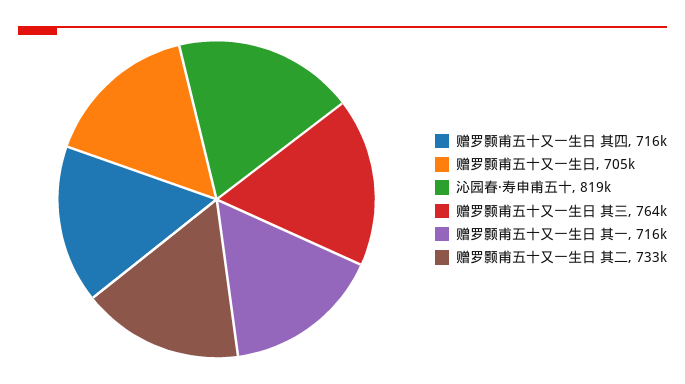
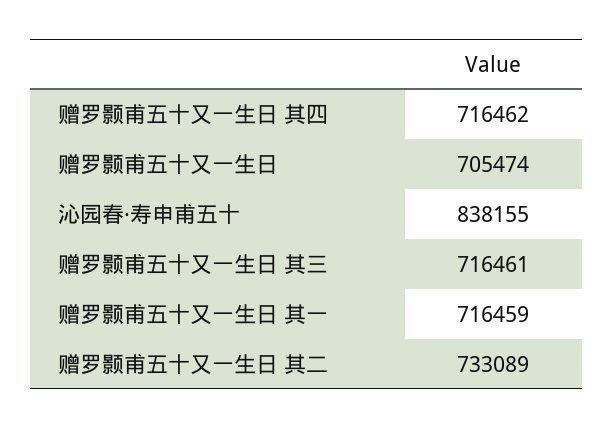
  {
    "赠罗颢甫五十又一生日 其四": 716462,
    "赠罗颢甫五十又一生日": 705474,
-   "沁园春·寿申甫五十": 819000,
+   "沁园春·寿申甫五十": 838155,
-   "赠罗颢甫五十又一生日 其三": 764000,
+   "赠罗颢甫五十又一生日 其三": 716461,
    "赠罗颢甫五十又一生日 其一": 716459,
    "赠罗颢甫五十又一生日 其二": 733089
  }

